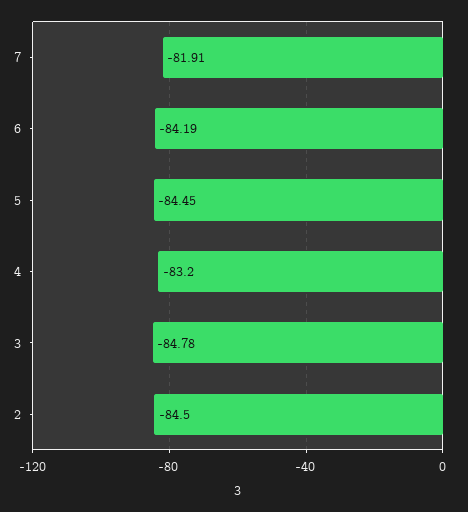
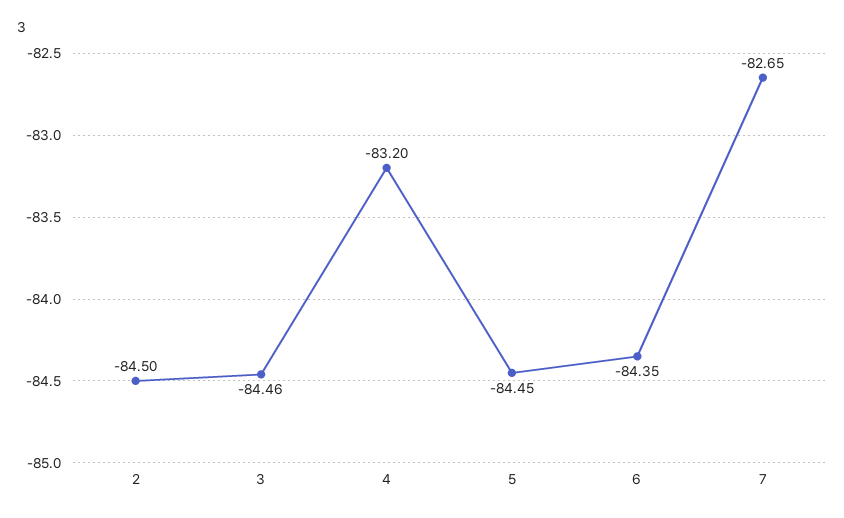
  {
-   "7": -81.91,
+   "7": -82.65,
-   "6": -84.19,
+   "6": -84.35,
    "5": -84.45,
    "4": -83.2,
-   "3": -84.78,
+   "3": -84.46,
    "2": -84.5
  }

